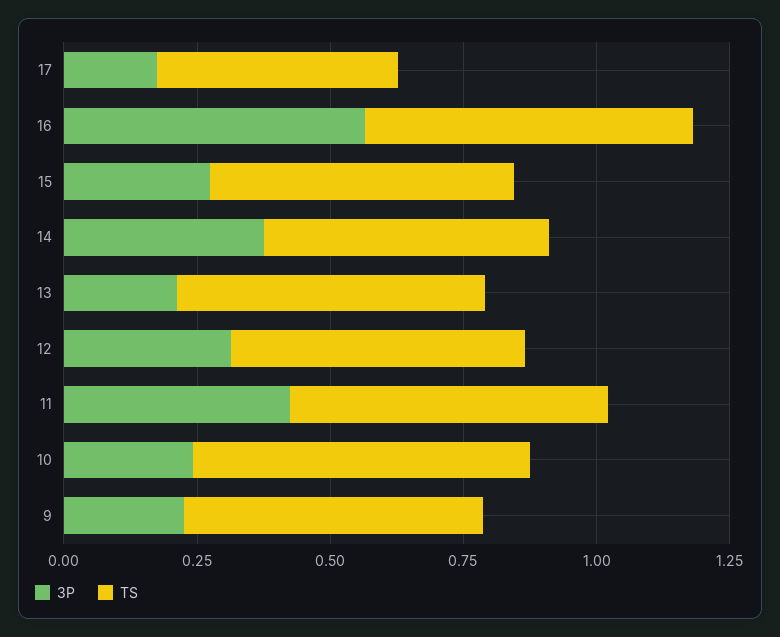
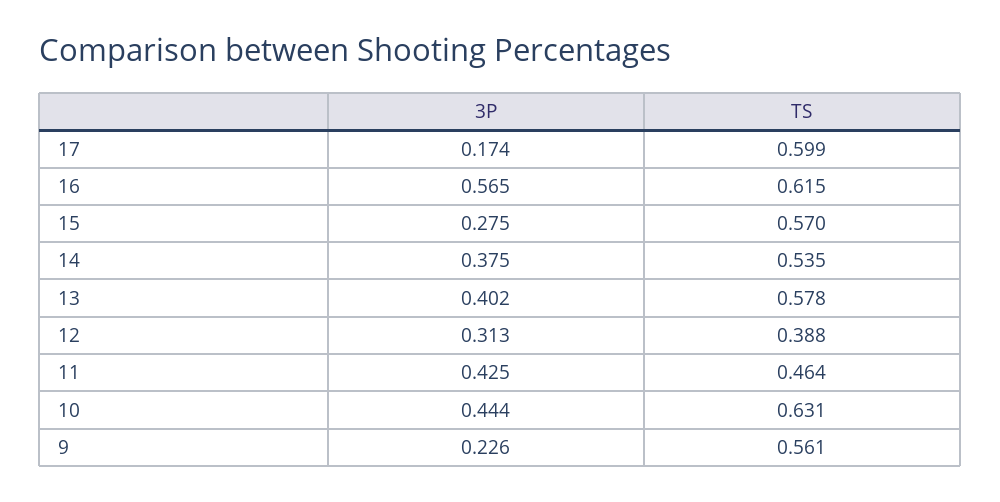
  {
    "3P": {
      "17": 0.174,
      "16": 0.565,
      "15": 0.275,
      "14": 0.375,
-     "13": 0.2,
+     "13": 0.402,
      "12": 0.313,
      "11": 0.425,
-     "10": 0.25,
+     "10": 0.444,
      "9": 0.226
    },
    "TS": {
-     "17": 0.45,
+     "17": 0.599,
      "16": 0.615,
      "15": 0.57,
      "14": 0.535,
      "13": 0.578,
-     "12": 0.55,
+     "12": 0.388,
-     "11": 0.6,
+     "11": 0.464,
      "10": 0.631,
      "9": 0.561
    }
  }

